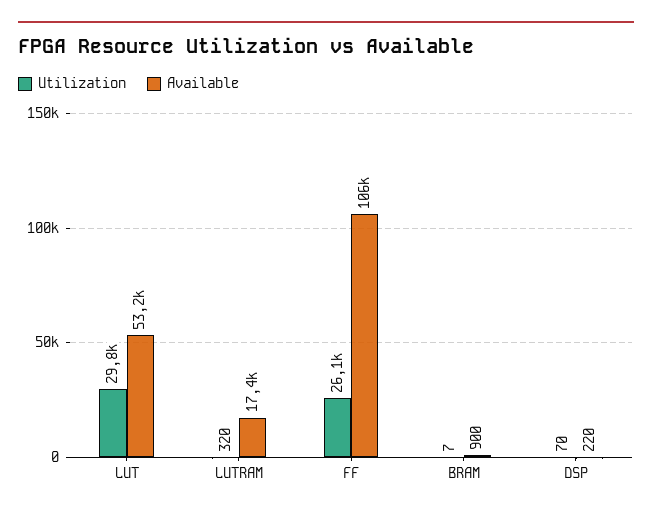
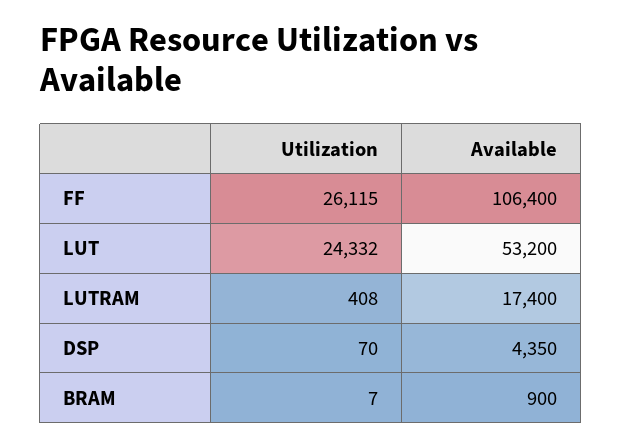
  {
    "Utilization": {
-     "LUT": 29800,
+     "LUT": 24332,
-     "LUTRAM": 320,
+     "LUTRAM": 408,
      "FF": 26115,
      "BRAM": 7,
      "DSP": 70
    },
    "Available": {
      "LUT": 53200,
      "LUTRAM": 17400,
      "FF": 106400,
      "BRAM": 900,
-     "DSP": 220
+     "DSP": 4350
    }
  }

